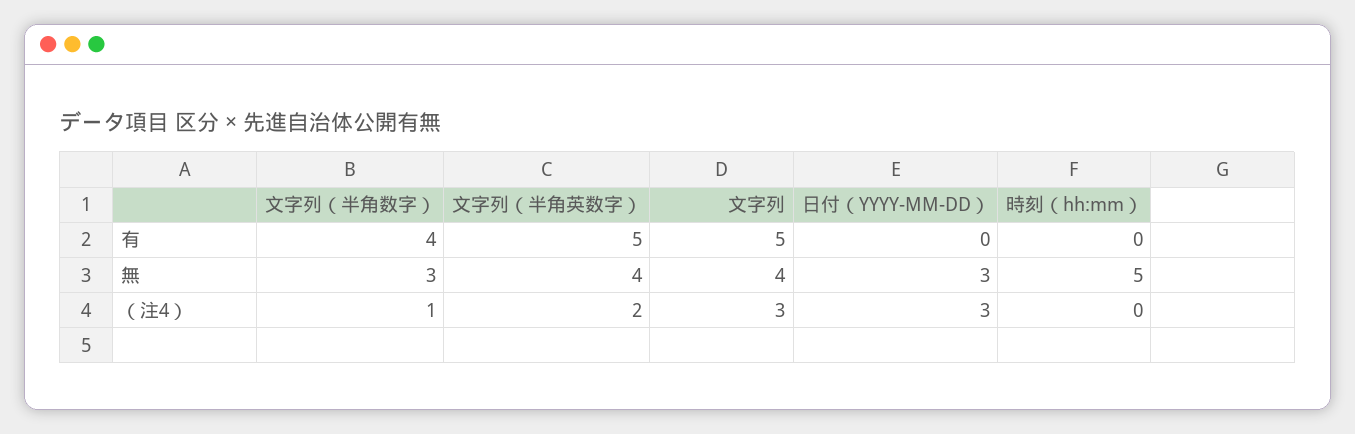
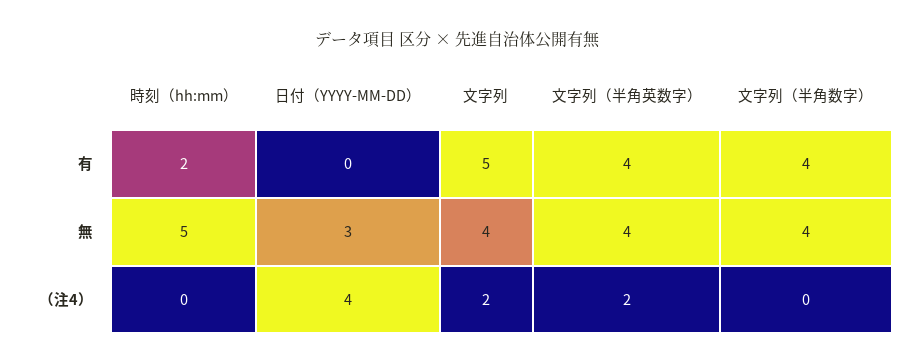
  {
    "文字列（半角数字）": {
      "有": 4,
-     "無": 3,
+     "無": 4,
-     "（注4）": 1
+     "（注4）": 0
    },
    "文字列（半角英数字）": {
-     "有": 5,
+     "有": 4,
      "無": 4,
      "（注4）": 2
    },
    "文字列": {
      "有": 5,
      "無": 4,
-     "（注4）": 3
+     "（注4）": 2
    },
    "日付（YYYY-MM-DD）": {
      "有": 0,
      "無": 3,
-     "（注4）": 3
+     "（注4）": 4
    },
    "時刻（hh:mm）": {
-     "有": 0,
+     "有": 2,
      "無": 5,
      "（注4）": 0
    }
  }

